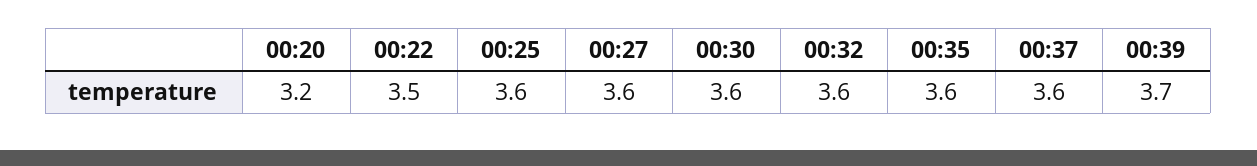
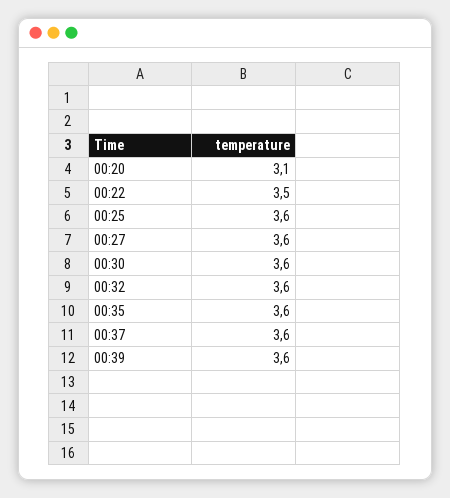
  {
-   "00:20": 3.2,
+   "00:20": 3.1,
    "00:22": 3.5,
    "00:25": 3.6,
    "00:27": 3.6,
    "00:30": 3.6,
    "00:32": 3.6,
    "00:35": 3.6,
    "00:37": 3.6,
-   "00:39": 3.7
+   "00:39": 3.6
  }

